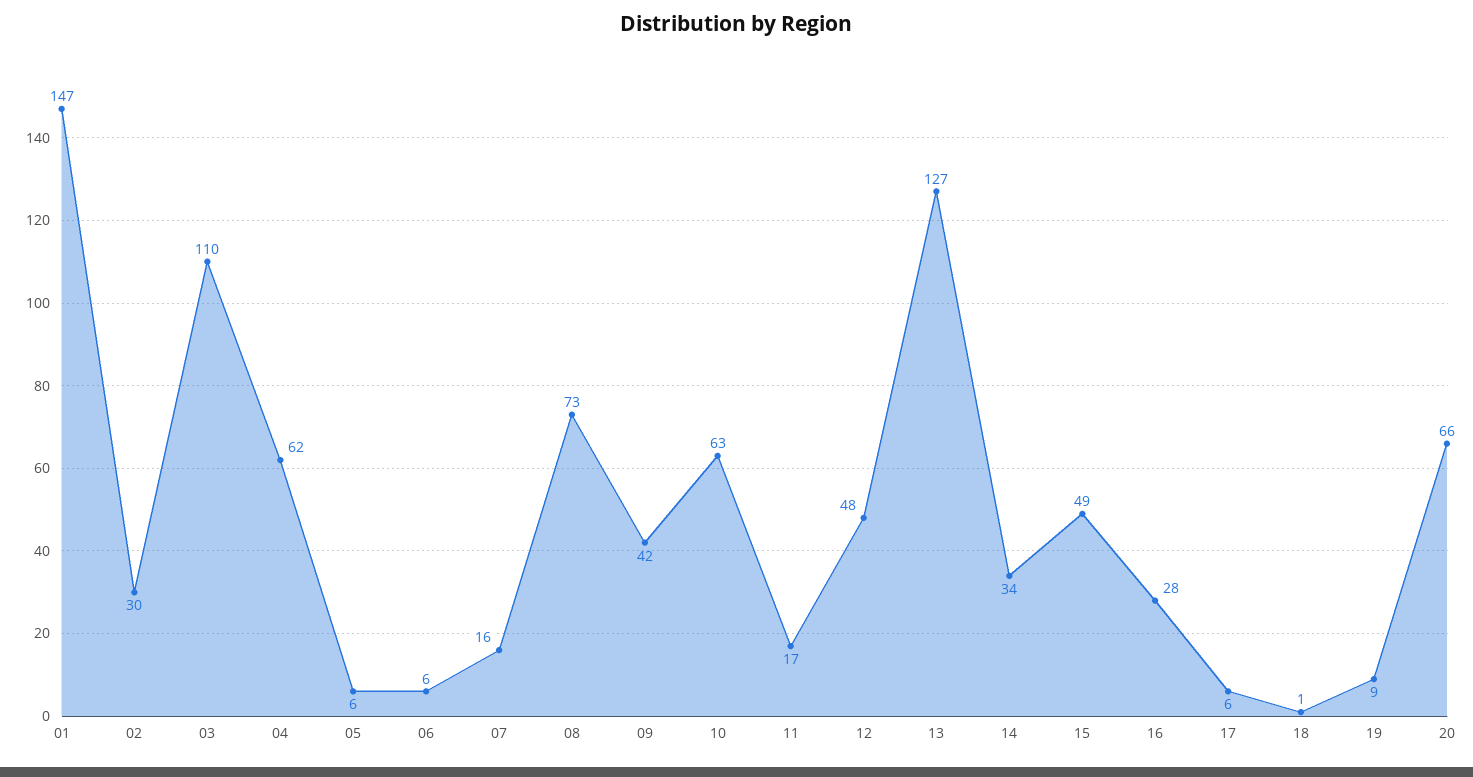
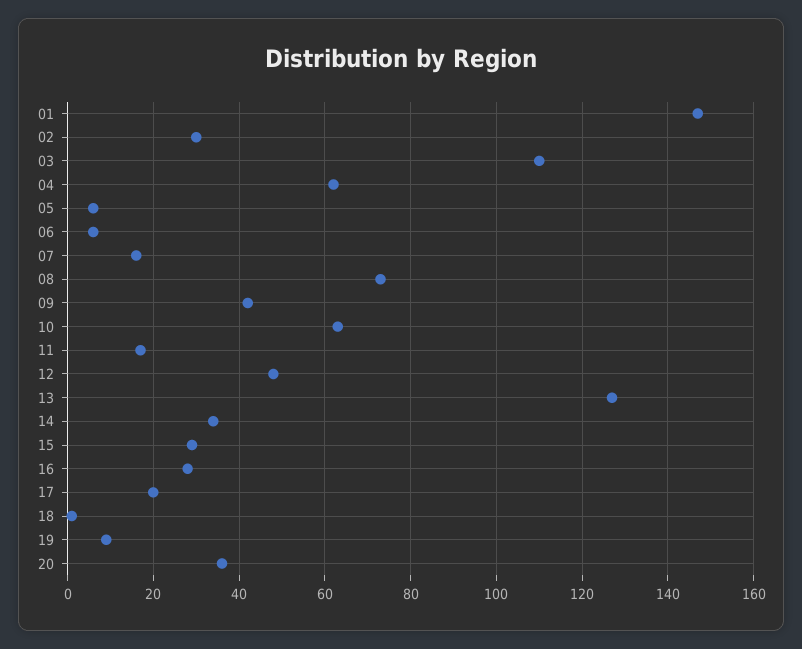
  {
    "01": 147,
    "02": 30,
    "03": 110,
    "04": 62,
    "05": 6,
    "06": 6,
    "07": 16,
    "08": 73,
    "09": 42,
    "10": 63,
    "11": 17,
    "12": 48,
    "13": 127,
    "14": 34,
-   "15": 49,
+   "15": 30,
    "16": 28,
-   "17": 6,
+   "17": 20,
    "18": 1,
    "19": 9,
-   "20": 66
+   "20": 35
  }

